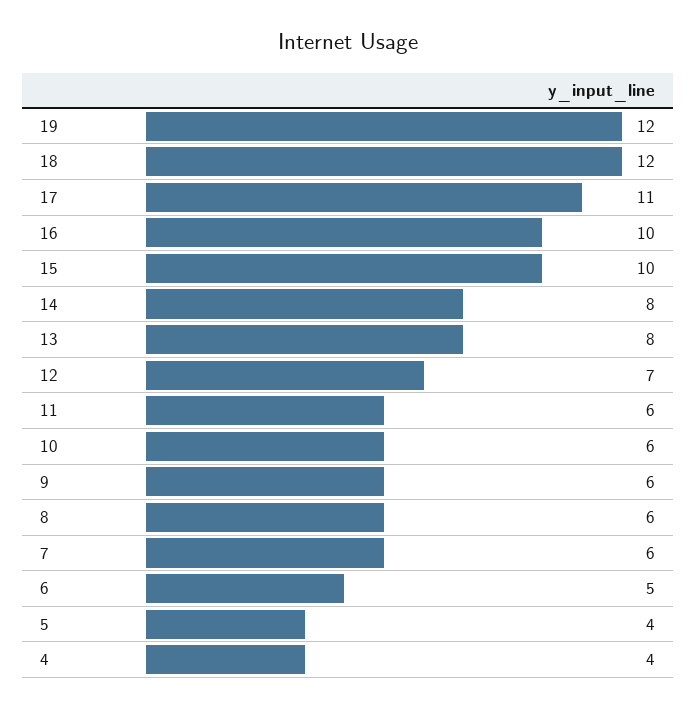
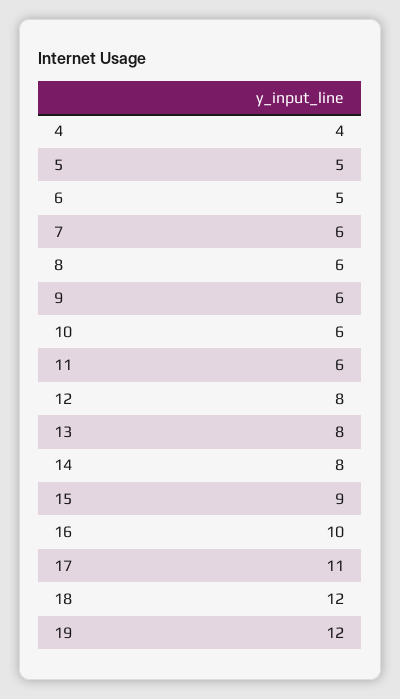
  {
    "19": 12,
    "18": 12,
    "17": 11,
    "16": 10,
-   "15": 10,
+   "15": 9,
    "14": 8,
    "13": 8,
-   "12": 7,
+   "12": 8,
    "11": 6,
    "10": 6,
    "9": 6,
    "8": 6,
    "7": 6,
    "6": 5,
-   "5": 4,
+   "5": 5,
    "4": 4
  }

